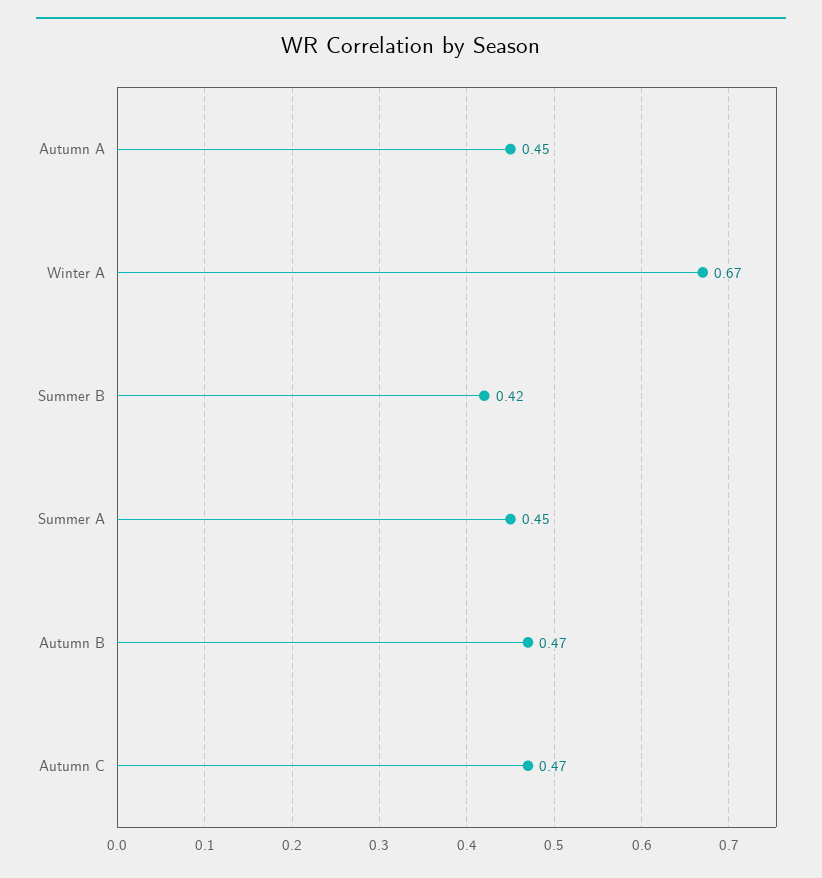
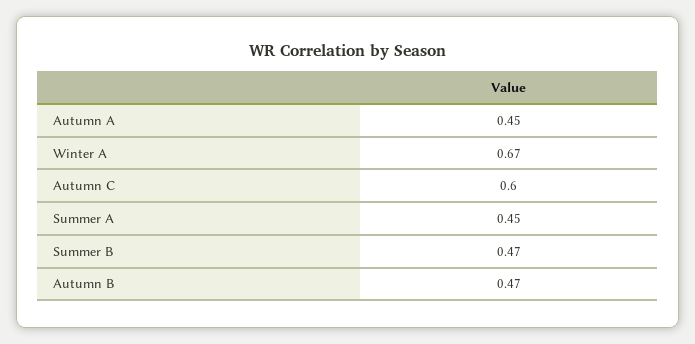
  {
    "Autumn A": 0.45,
    "Winter A": 0.67,
-   "Summer B": 0.42,
+   "Summer B": 0.47,
    "Summer A": 0.45,
    "Autumn B": 0.47,
-   "Autumn C": 0.47
+   "Autumn C": 0.6
  }

